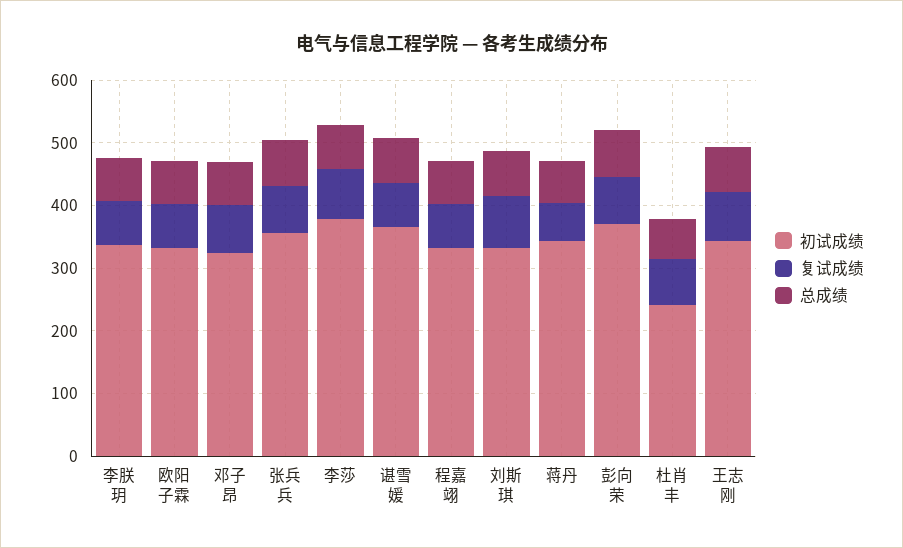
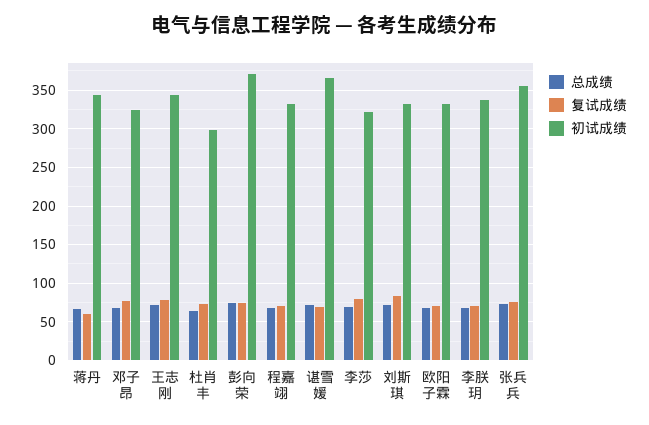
  {
    "初试成绩": {
      "李朕玥": 340,
      "欧阳子霖": 330,
      "邓子昂": 320,
      "张兵兵": 360,
-     "李莎": 380,
+     "李莎": 320,
      "谌雪媛": 370,
      "程嘉翊": 330,
      "刘斯琪": 330,
      "蒋丹": 340,
      "彭向荣": 370,
-     "杜肖丰": 240,
+     "杜肖丰": 300,
      "王志刚": 340
    },
    "复试成绩": {
      "李朕玥": 70,
      "欧阳子霖": 70,
      "邓子昂": 80,
      "张兵兵": 80,
      "李莎": 80,
      "谌雪媛": 70,
      "程嘉翊": 70,
      "刘斯琪": 80,
      "蒋丹": 60,
      "彭向荣": 70,
      "杜肖丰": 70,
      "王志刚": 80
    },
    "总成绩": {
      "李朕玥": 70,
      "欧阳子霖": 70,
      "邓子昂": 70,
      "张兵兵": 70,
      "李莎": 70,
      "谌雪媛": 70,
      "程嘉翊": 70,
      "刘斯琪": 70,
      "蒋丹": 70,
      "彭向荣": 70,
      "杜肖丰": 60,
      "王志刚": 70
    }
  }

